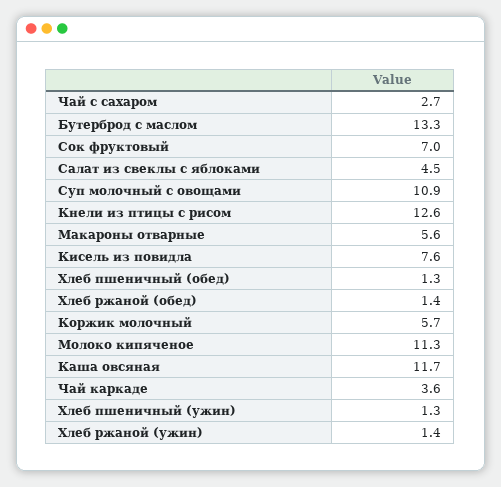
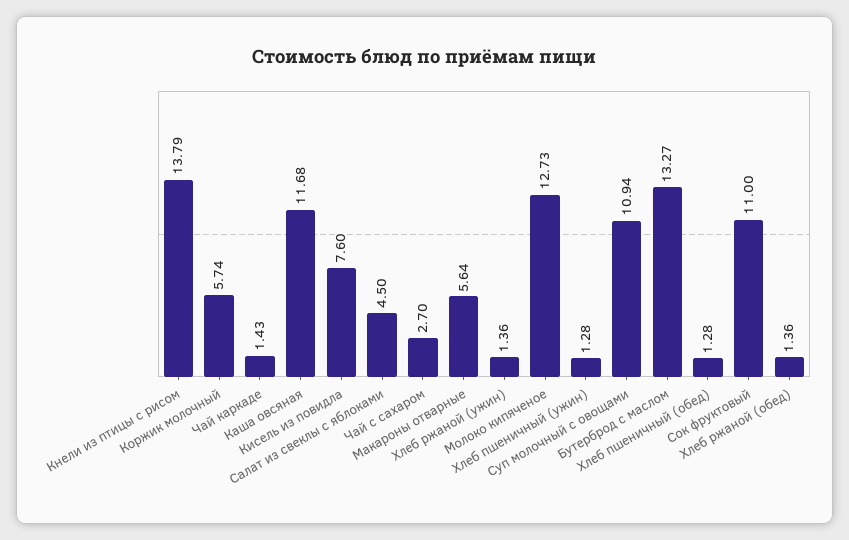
  {
    "Чай с сахаром": 2.7,
    "Бутерброд с маслом": 13.27,
-   "Сок фруктовый": 7,
+   "Сок фруктовый": 11,
    "Салат из свеклы с яблоками": 4.5,
    "Суп молочный с овощами": 10.94,
-   "Кнели из птицы с рисом": 12.6,
+   "Кнели из птицы с рисом": 13.79,
    "Макароны отварные": 5.64,
    "Кисель из повидла": 7.6,
    "Хлеб пшеничный (обед)": 1.28,
    "Хлеб ржаной (обед)": 1.36,
    "Коржик молочный": 5.74,
-   "Молоко кипяченое": 11.3,
+   "Молоко кипяченое": 12.73,
    "Каша овсяная": 11.68,
-   "Чай каркаде": 3.6,
+   "Чай каркаде": 1.43,
    "Хлеб пшеничный (ужин)": 1.28,
    "Хлеб ржаной (ужин)": 1.36
  }

